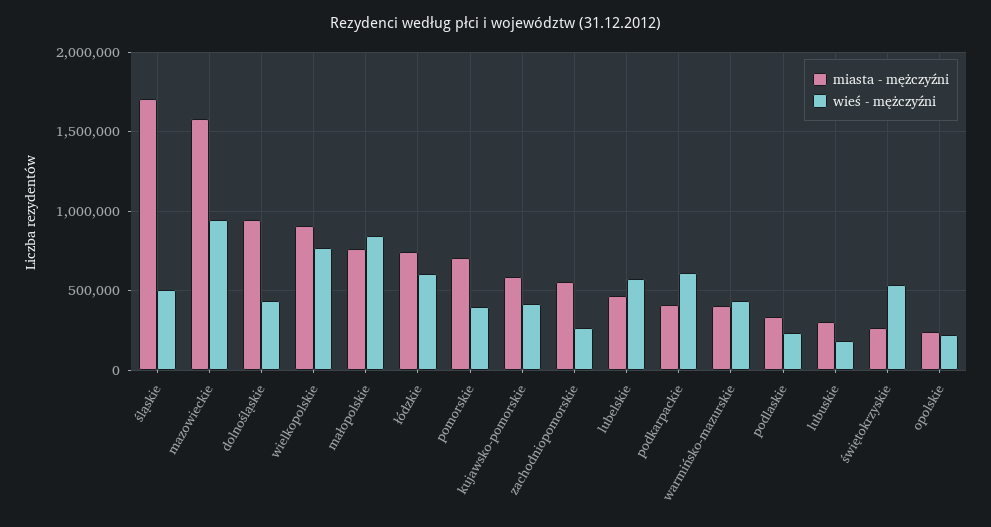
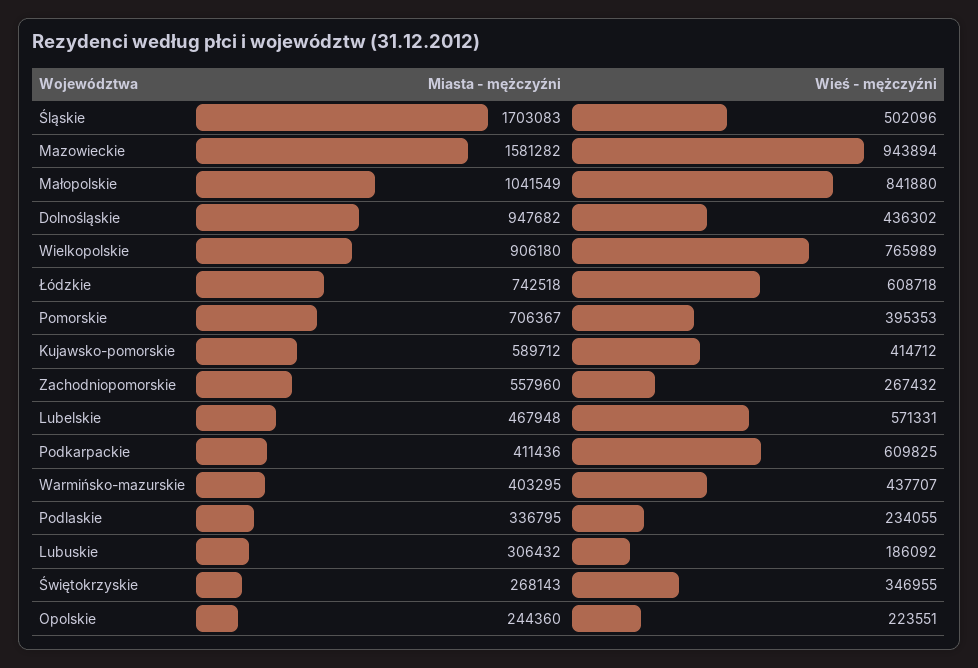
  {
    "miasta - mężczyźni": {
      "śląskie": 1703083,
      "mazowieckie": 1581282,
      "dolnośląskie": 947682,
      "wielkopolskie": 906180,
-     "małopolskie": 750000,
+     "małopolskie": 1041549,
      "łódzkie": 742518,
      "pomorskie": 706367,
      "kujawsko-pomorskie": 589712,
      "zachodniopomorskie": 557960,
      "lubelskie": 467948,
      "podkarpackie": 411436,
      "warmińsko-mazurskie": 403295,
      "podlaskie": 336795,
      "lubuskie": 306432,
      "świętokrzyskie": 268143,
      "opolskie": 244360
    },
    "wieś - mężczyźni": {
      "śląskie": 502096,
      "mazowieckie": 943894,
      "dolnośląskie": 436302,
      "wielkopolskie": 765989,
      "małopolskie": 841880,
      "łódzkie": 608718,
      "pomorskie": 395353,
      "kujawsko-pomorskie": 414712,
      "zachodniopomorskie": 267432,
      "lubelskie": 571331,
      "podkarpackie": 609825,
      "warmińsko-mazurskie": 437707,
      "podlaskie": 234055,
      "lubuskie": 186092,
-     "świętokrzyskie": 550000,
+     "świętokrzyskie": 346955,
      "opolskie": 223551
    }
  }

